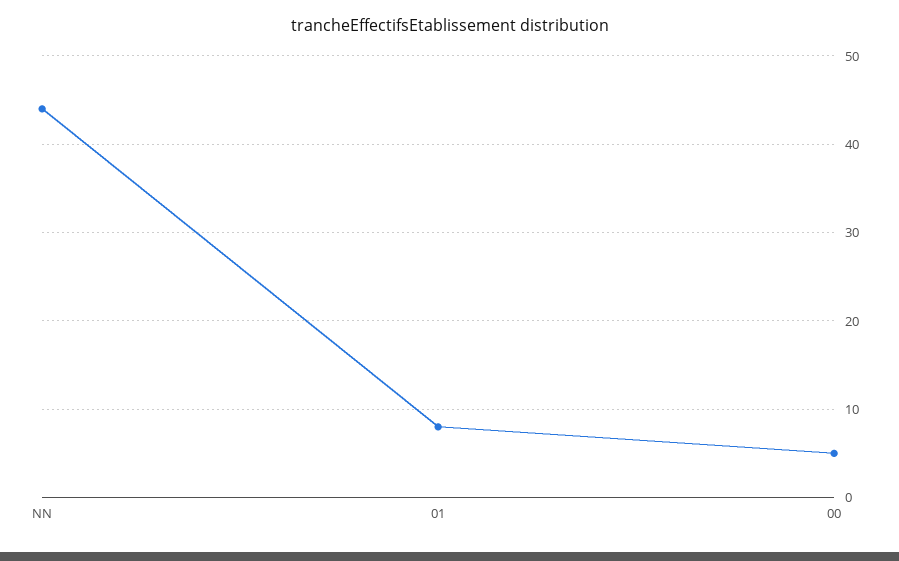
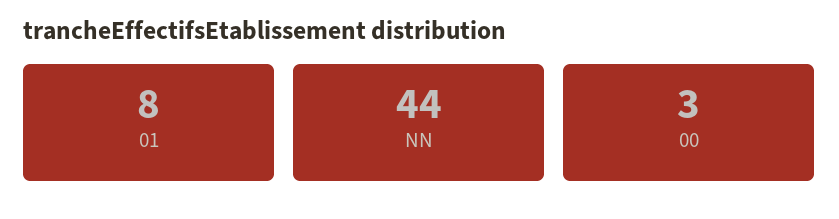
  {
    "NN": 44,
    "01": 8,
-   "00": 5
+   "00": 3
  }

